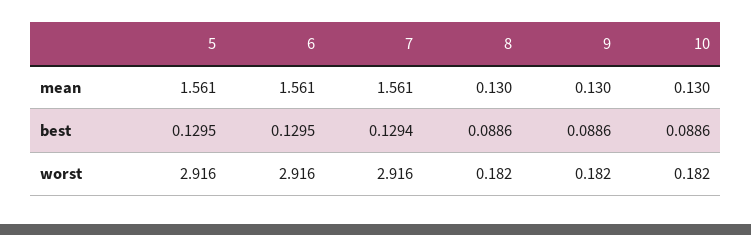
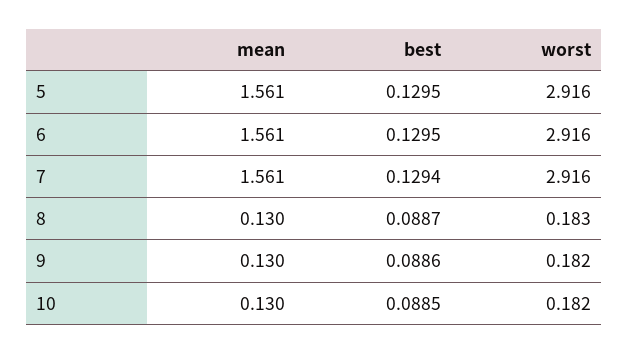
  {
    "5": {
      "mean": 1.561,
      "best": 0.1295,
      "worst": 2.916
    },
    "6": {
      "mean": 1.561,
      "best": 0.1295,
      "worst": 2.916
    },
    "7": {
      "mean": 1.561,
      "best": 0.1294,
      "worst": 2.916
    },
    "8": {
      "mean": 0.13,
-     "best": 0.0886,
+     "best": 0.0887,
-     "worst": 0.182
+     "worst": 0.183
    },
    "9": {
      "mean": 0.13,
      "best": 0.0886,
      "worst": 0.182
    },
    "10": {
      "mean": 0.13,
-     "best": 0.0886,
+     "best": 0.0885,
      "worst": 0.182
    }
  }

